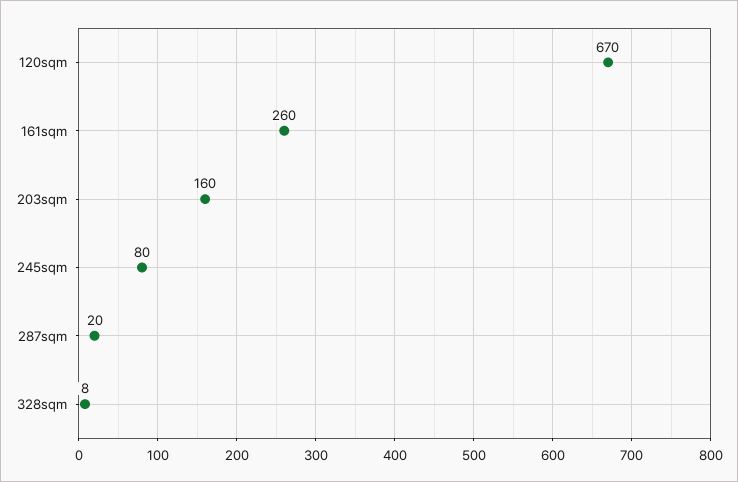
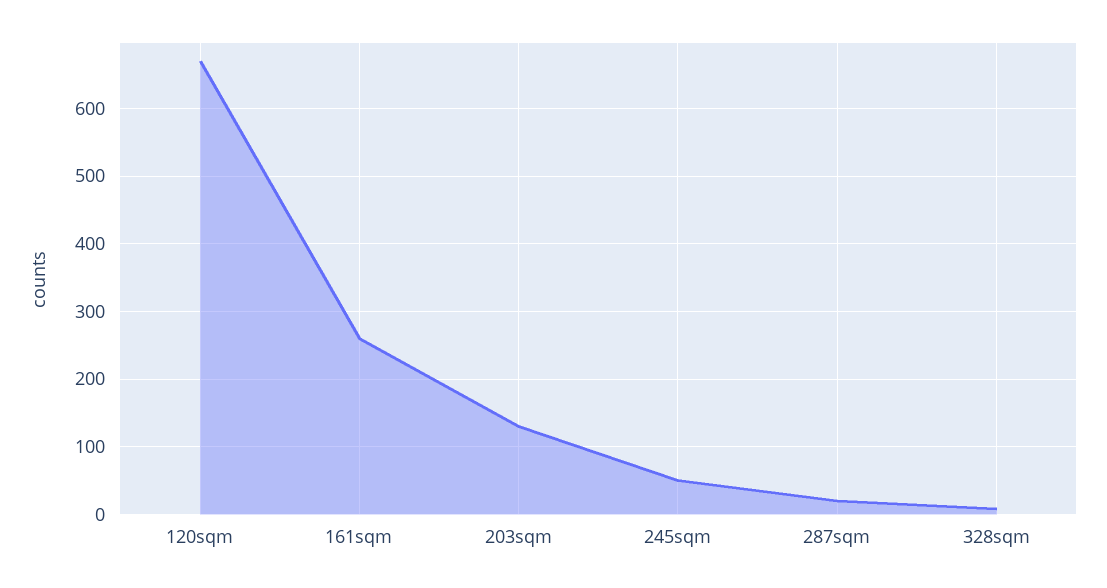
  {
    "120sqm": 670,
    "161sqm": 260,
-   "203sqm": 160,
+   "203sqm": 130,
-   "245sqm": 80,
+   "245sqm": 50,
    "287sqm": 20,
    "328sqm": 8
  }

